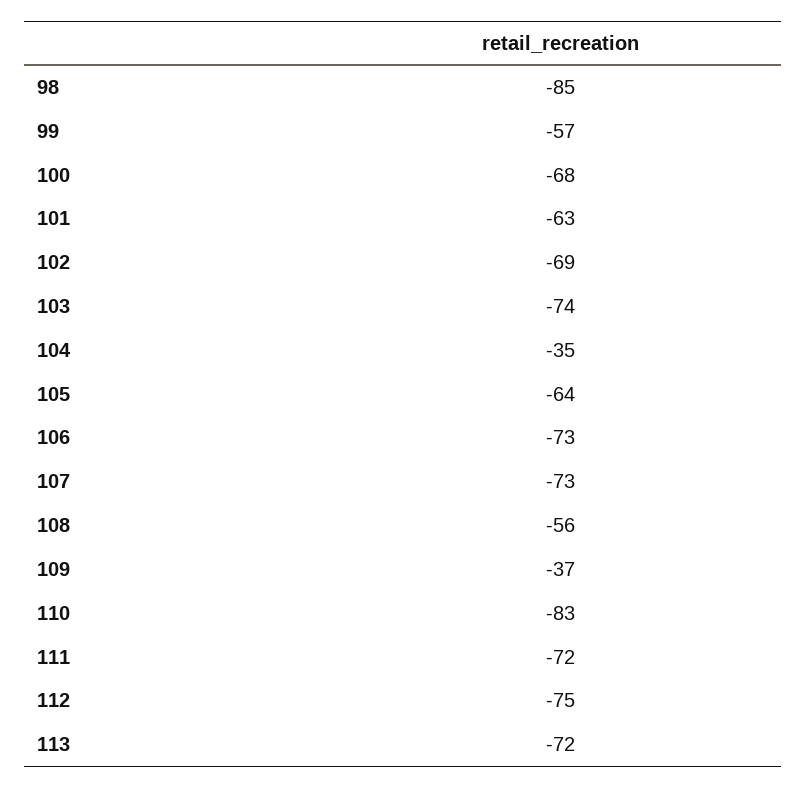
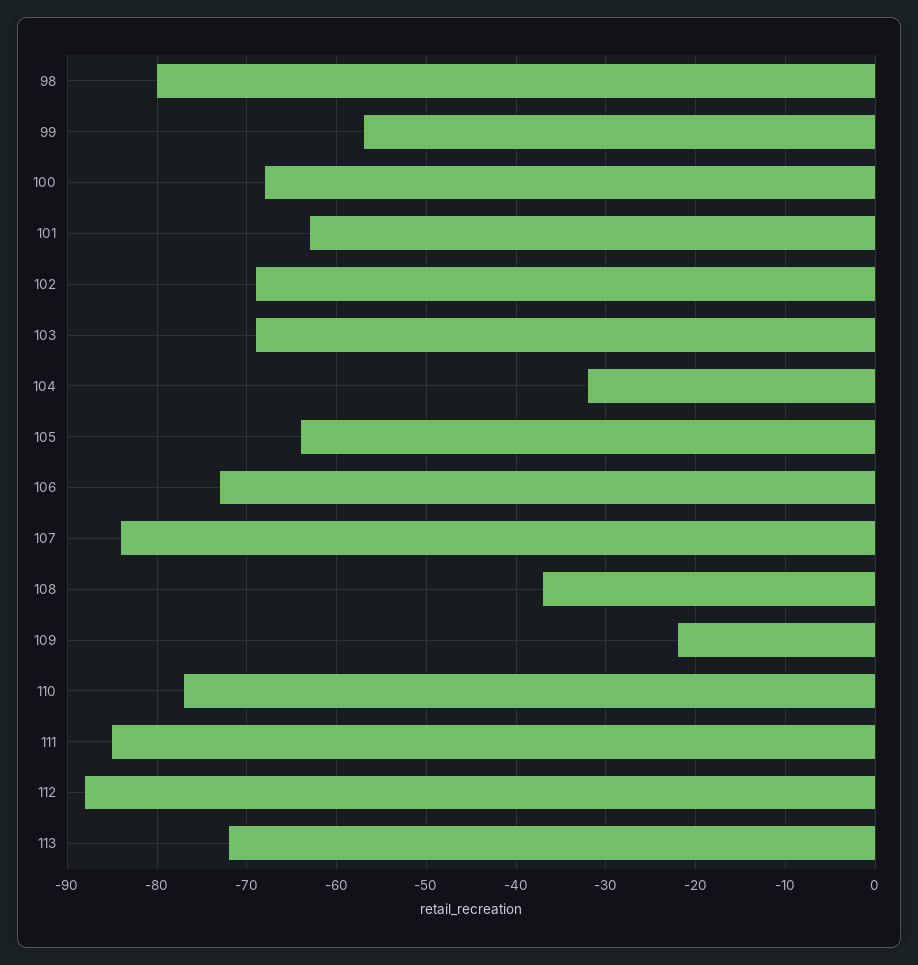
  {
-   "98": -85,
+   "98": -80,
    "99": -57,
    "100": -68,
    "101": -63,
    "102": -69,
-   "103": -74,
+   "103": -69,
-   "104": -35,
+   "104": -32,
    "105": -64,
    "106": -73,
-   "107": -73,
+   "107": -84,
-   "108": -56,
+   "108": -37,
-   "109": -37,
+   "109": -22,
-   "110": -83,
+   "110": -77,
-   "111": -72,
+   "111": -85,
-   "112": -75,
+   "112": -88,
    "113": -72
  }

